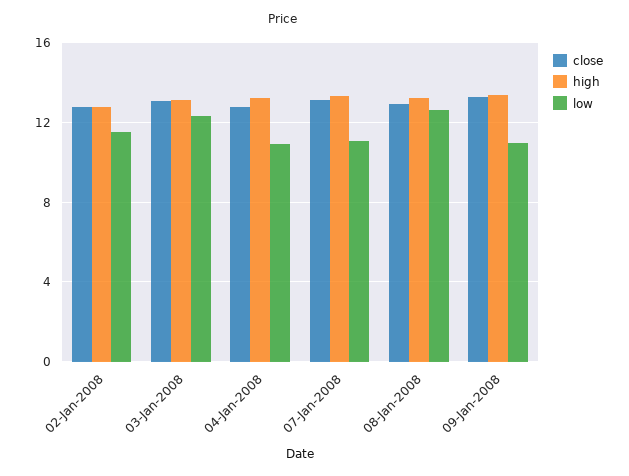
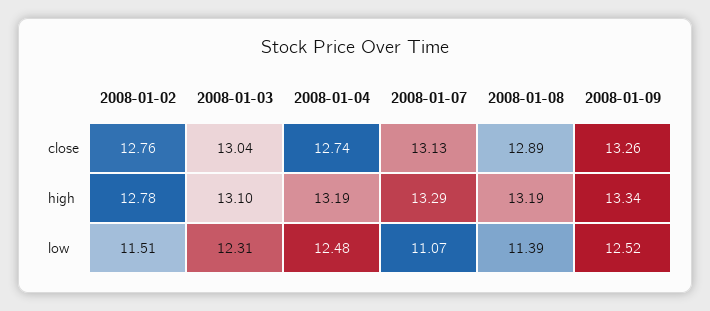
  {
    "close": {
      "02-Jan-2008": 12.76,
      "03-Jan-2008": 13.04,
      "04-Jan-2008": 12.74,
      "07-Jan-2008": 13.13,
      "08-Jan-2008": 12.89,
      "09-Jan-2008": 13.26
    },
    "high": {
      "02-Jan-2008": 12.78,
      "03-Jan-2008": 13.1,
      "04-Jan-2008": 13.19,
      "07-Jan-2008": 13.29,
      "08-Jan-2008": 13.19,
      "09-Jan-2008": 13.34
    },
    "low": {
      "02-Jan-2008": 11.51,
      "03-Jan-2008": 12.31,
-     "04-Jan-2008": 11,
+     "04-Jan-2008": 12.48,
      "07-Jan-2008": 11.07,
-     "08-Jan-2008": 12.5,
+     "08-Jan-2008": 11.39,
-     "09-Jan-2008": 11
+     "09-Jan-2008": 12.52
    }
  }

